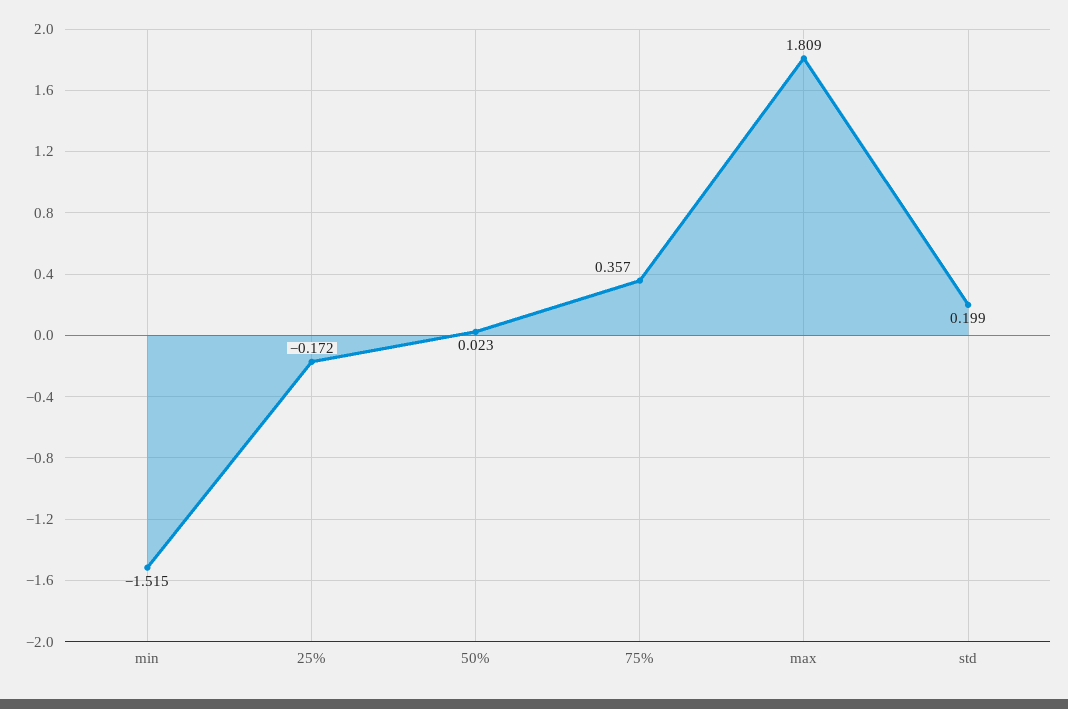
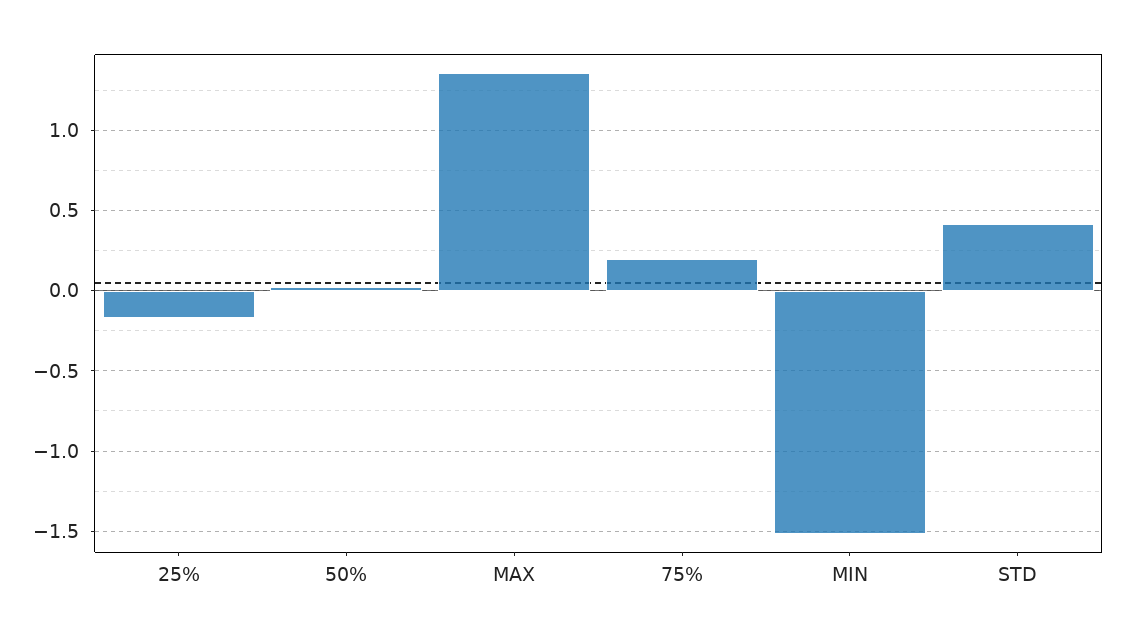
  {
    "min": -1.515,
    "25%": -0.172,
    "50%": 0.023,
-   "75%": 0.357,
+   "75%": 0.2,
-   "max": 1.809,
+   "max": 1.35,
-   "std": 0.199
+   "std": 0.4
  }

